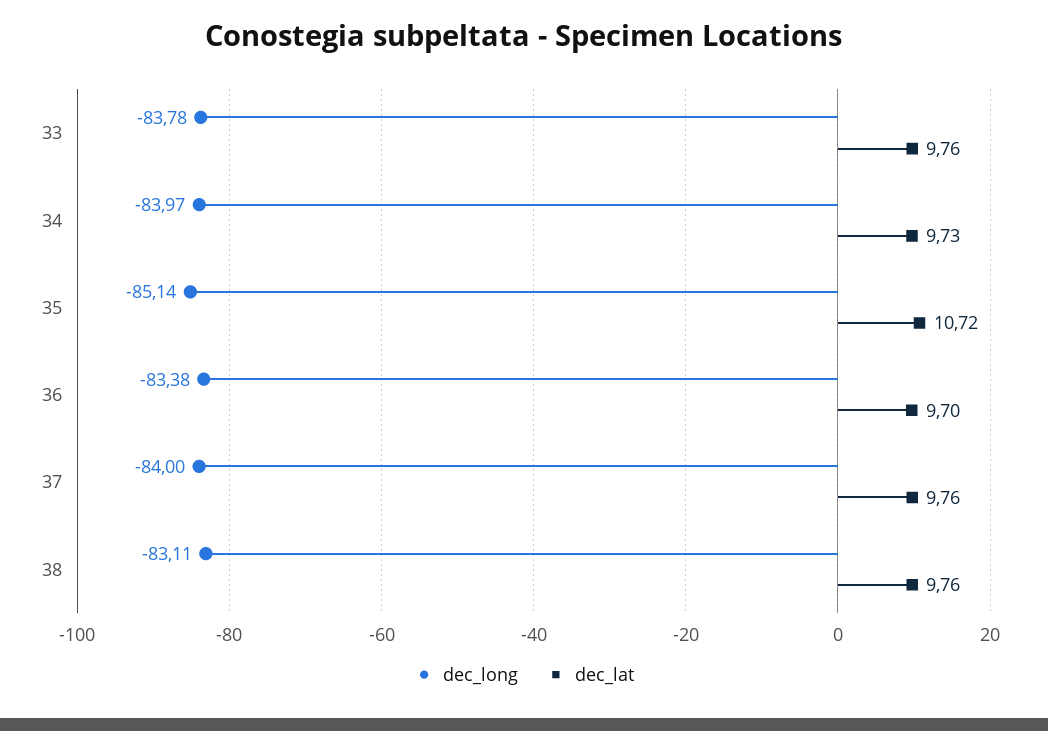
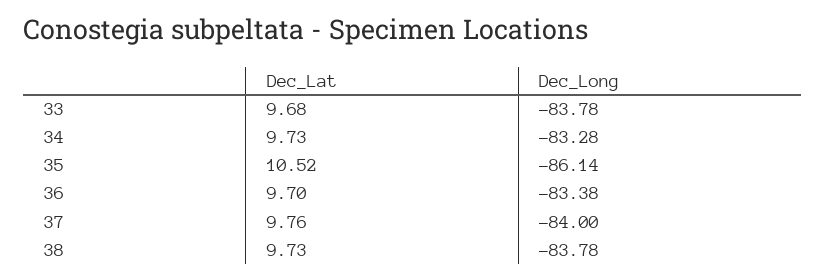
  {
    "dec_long": {
      "33": -83.78,
-     "34": -83.97,
+     "34": -83.28,
-     "35": -85.14,
+     "35": -86.14,
      "36": -83.38,
      "37": -84,
-     "38": -83.11
+     "38": -83.78
    },
    "dec_lat": {
-     "33": 9.76,
+     "33": 9.68,
      "34": 9.73,
-     "35": 10.72,
+     "35": 10.52,
      "36": 9.7,
      "37": 9.76,
-     "38": 9.76
+     "38": 9.73
    }
  }

